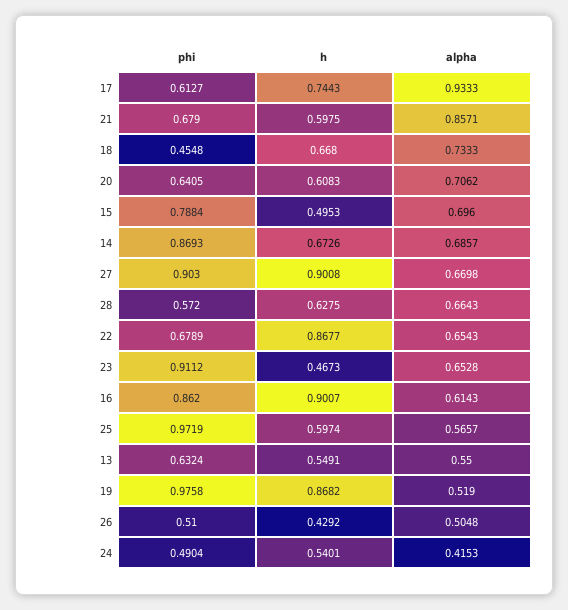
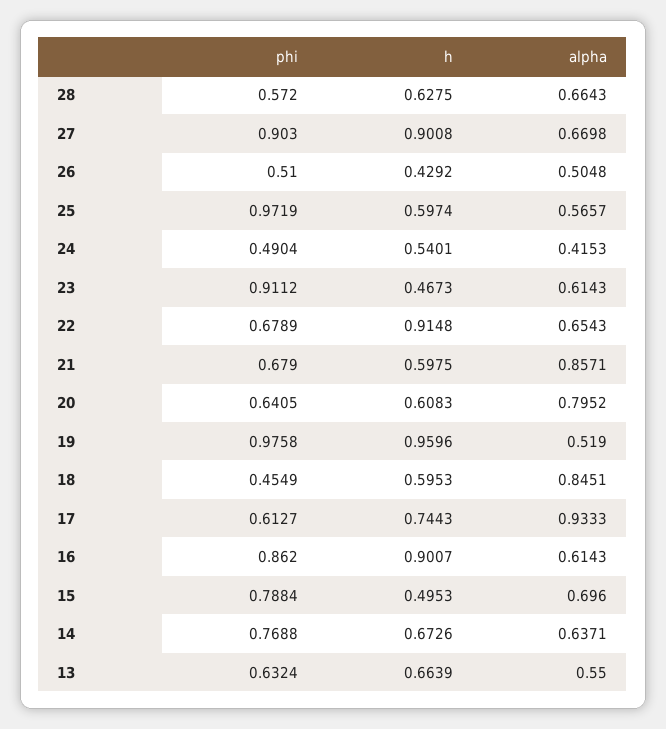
  {
    "phi": {
      "17": 0.6127,
      "21": 0.679,
-     "18": 0.4548,
+     "18": 0.4549,
      "20": 0.6405,
      "15": 0.7884,
-     "14": 0.8693,
+     "14": 0.7688,
      "27": 0.903,
      "28": 0.572,
      "22": 0.6789,
      "23": 0.9112,
      "16": 0.862,
      "25": 0.9719,
      "13": 0.6324,
      "19": 0.9758,
      "26": 0.51,
      "24": 0.4904
    },
    "h": {
      "17": 0.7443,
      "21": 0.5975,
-     "18": 0.668,
+     "18": 0.5953,
      "20": 0.6083,
      "15": 0.4953,
      "14": 0.6726,
      "27": 0.9008,
      "28": 0.6275,
-     "22": 0.8677,
+     "22": 0.9148,
      "23": 0.4673,
      "16": 0.9007,
      "25": 0.5974,
-     "13": 0.5491,
+     "13": 0.6639,
-     "19": 0.8682,
+     "19": 0.9596,
      "26": 0.4292,
      "24": 0.5401
    },
    "alpha": {
      "17": 0.9333,
      "21": 0.8571,
-     "18": 0.7333,
+     "18": 0.8451,
-     "20": 0.7062,
+     "20": 0.7952,
      "15": 0.696,
-     "14": 0.6857,
+     "14": 0.6371,
      "27": 0.6698,
      "28": 0.6643,
      "22": 0.6543,
-     "23": 0.6528,
+     "23": 0.6143,
      "16": 0.6143,
      "25": 0.5657,
      "13": 0.55,
      "19": 0.519,
      "26": 0.5048,
      "24": 0.4153
    }
  }

